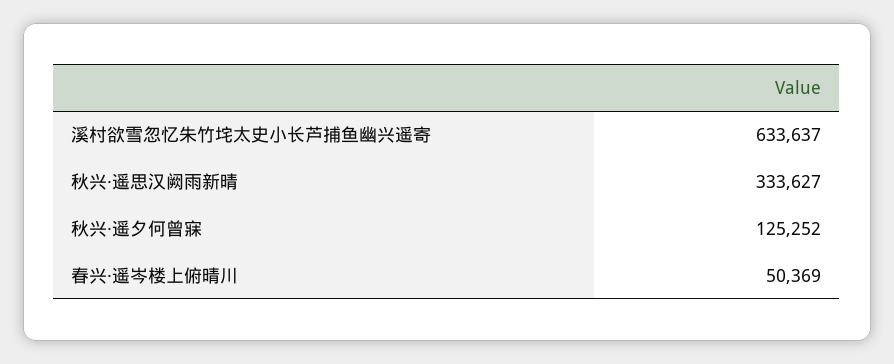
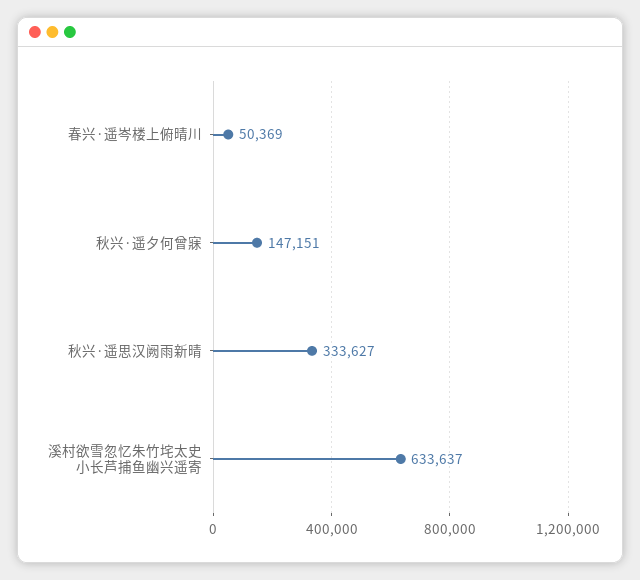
  {
    "溪村欲雪忽忆朱竹垞太史小长芦捕鱼幽兴遥寄": 633637,
    "秋兴·遥思汉阙雨新晴": 333627,
-   "秋兴·遥夕何曾寐": 125252,
+   "秋兴·遥夕何曾寐": 147151,
    "春兴·遥岑楼上俯晴川": 50369
  }

